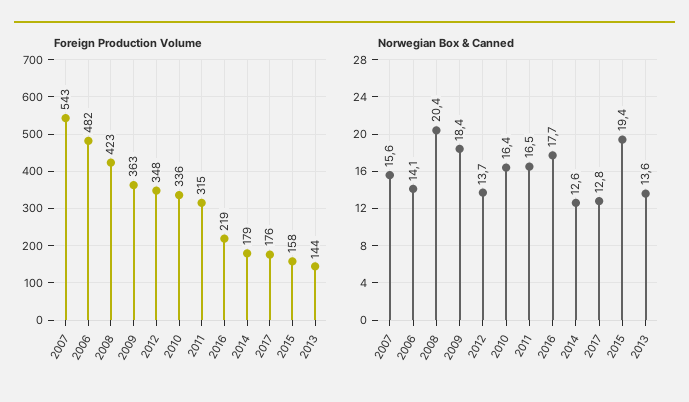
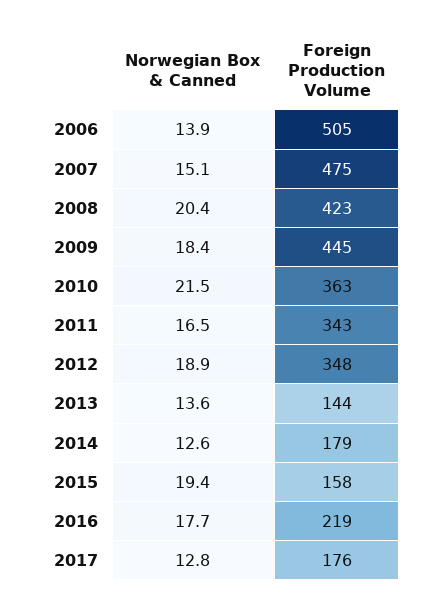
  {
    "Foreign Production Volume": {
-     "2007": 543,
+     "2007": 475,
-     "2006": 482,
+     "2006": 505,
      "2008": 423,
-     "2009": 363,
+     "2009": 445,
      "2012": 348,
-     "2010": 336,
+     "2010": 363,
-     "2011": 315,
+     "2011": 343,
      "2016": 219,
      "2014": 179,
      "2017": 176,
      "2015": 158,
      "2013": 144
    },
    "Norwegian Box & Canned": {
-     "2007": 15.6,
+     "2007": 15.1,
-     "2006": 14.1,
+     "2006": 13.9,
      "2008": 20.4,
      "2009": 18.4,
-     "2012": 13.7,
+     "2012": 18.9,
-     "2010": 16.4,
+     "2010": 21.5,
      "2011": 16.5,
      "2016": 17.7,
      "2014": 12.6,
      "2017": 12.8,
      "2015": 19.4,
      "2013": 13.6
    }
  }

